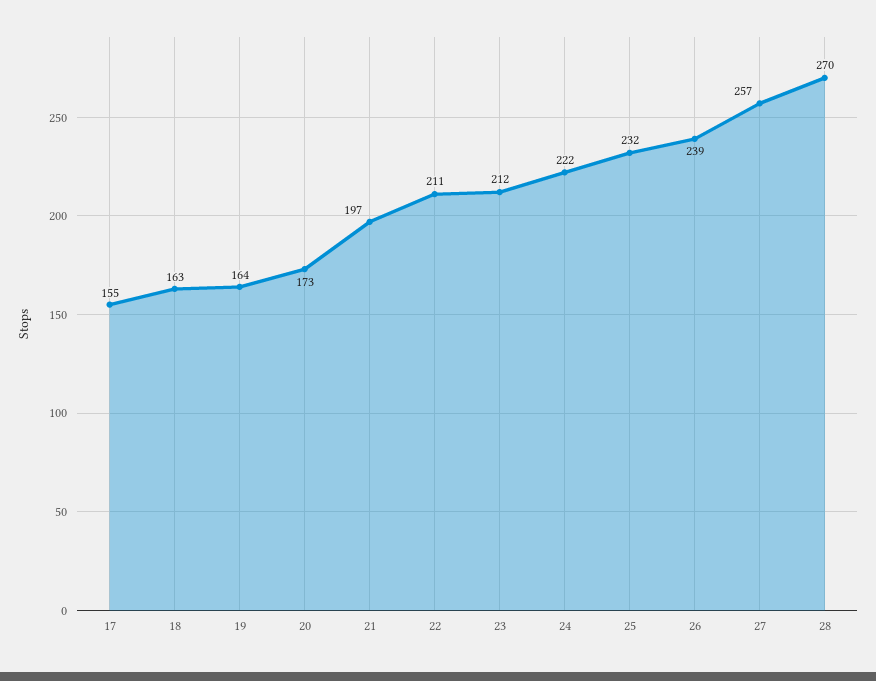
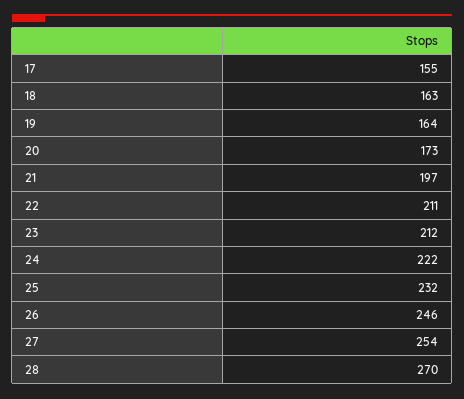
  {
    "17": 155,
    "18": 163,
    "19": 164,
    "20": 173,
    "21": 197,
    "22": 211,
    "23": 212,
    "24": 222,
    "25": 232,
-   "26": 239,
+   "26": 246,
-   "27": 257,
+   "27": 254,
    "28": 270
  }

